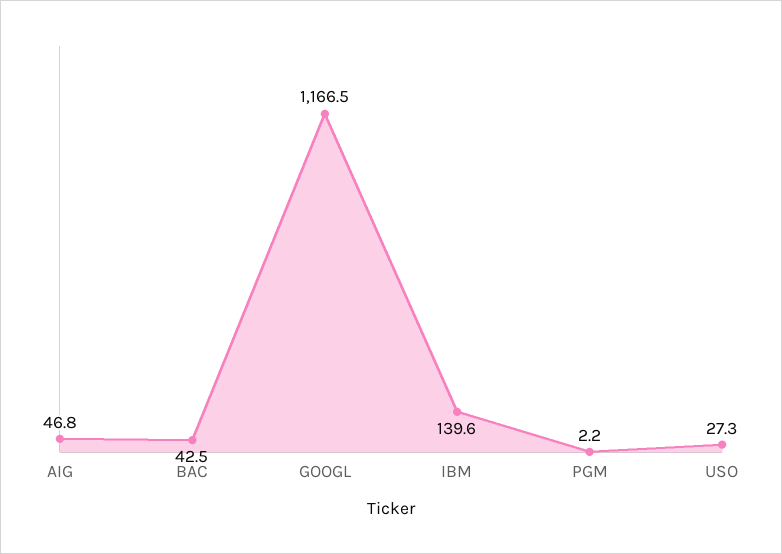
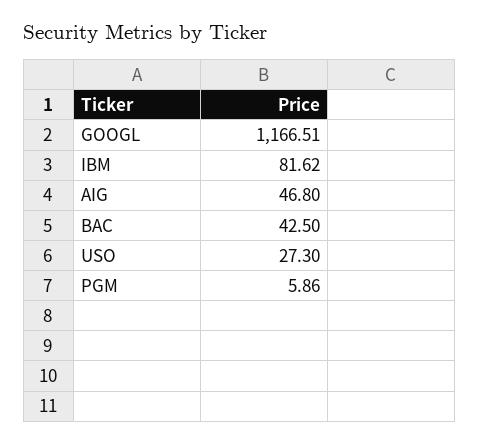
  {
    "AIG": 46.8,
    "BAC": 42.5,
    "GOOGL": 1166.51,
-   "IBM": 139.6,
+   "IBM": 81.62,
-   "PGM": 2.2,
+   "PGM": 5.86,
    "USO": 27.3
  }

